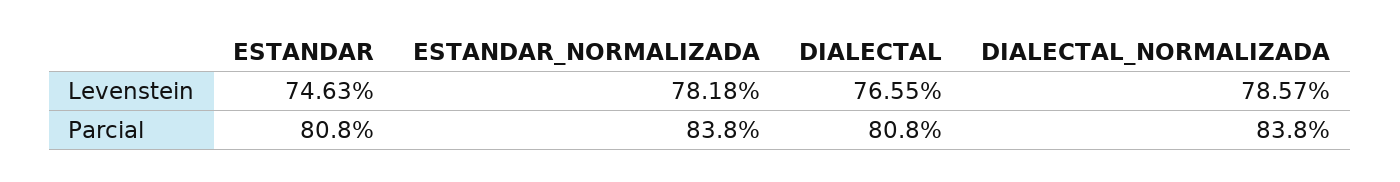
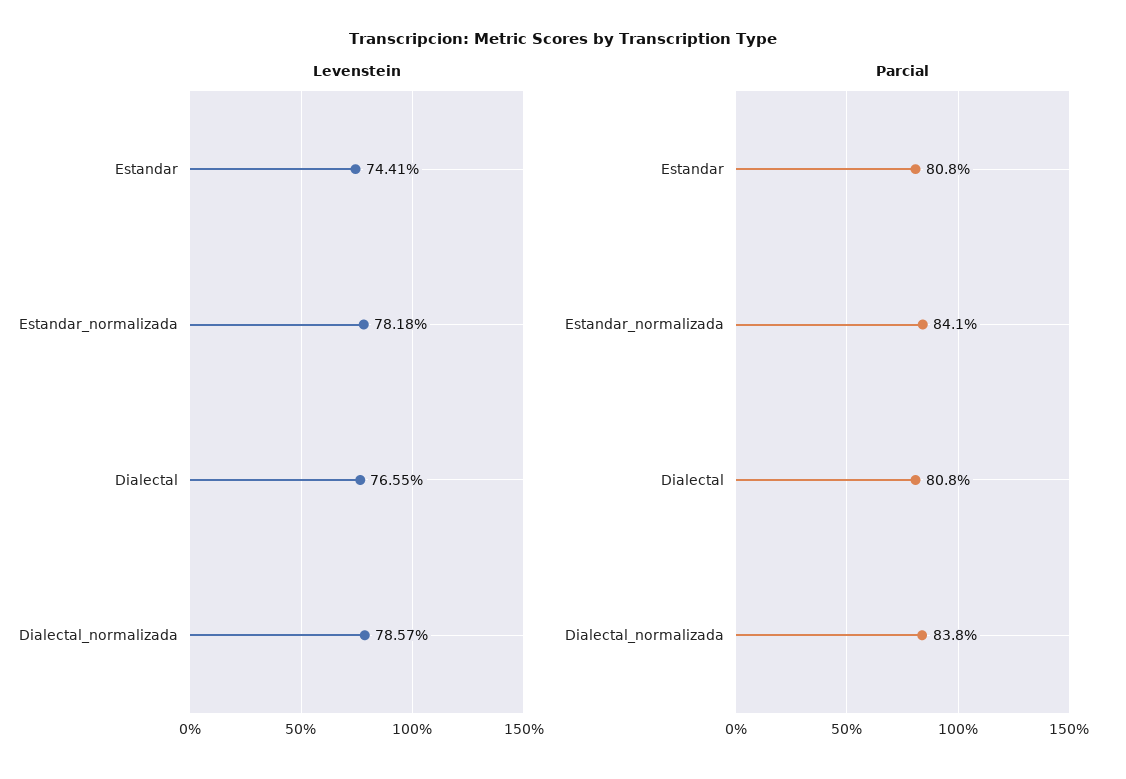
  {
    "Levenstein": {
-     "ESTANDAR": 74.63,
+     "ESTANDAR": 74.41,
      "ESTANDAR_NORMALIZADA": 78.18,
      "DIALECTAL": 76.55,
      "DIALECTAL_NORMALIZADA": 78.57
    },
    "Parcial": {
      "ESTANDAR": 80.8,
-     "ESTANDAR_NORMALIZADA": 83.8,
+     "ESTANDAR_NORMALIZADA": 84.1,
      "DIALECTAL": 80.8,
      "DIALECTAL_NORMALIZADA": 83.8
    }
  }

